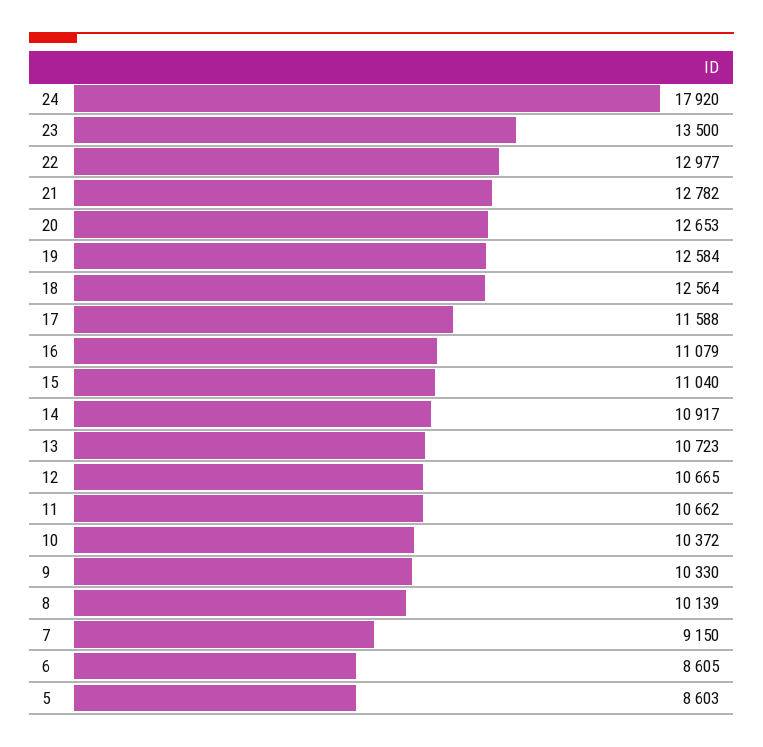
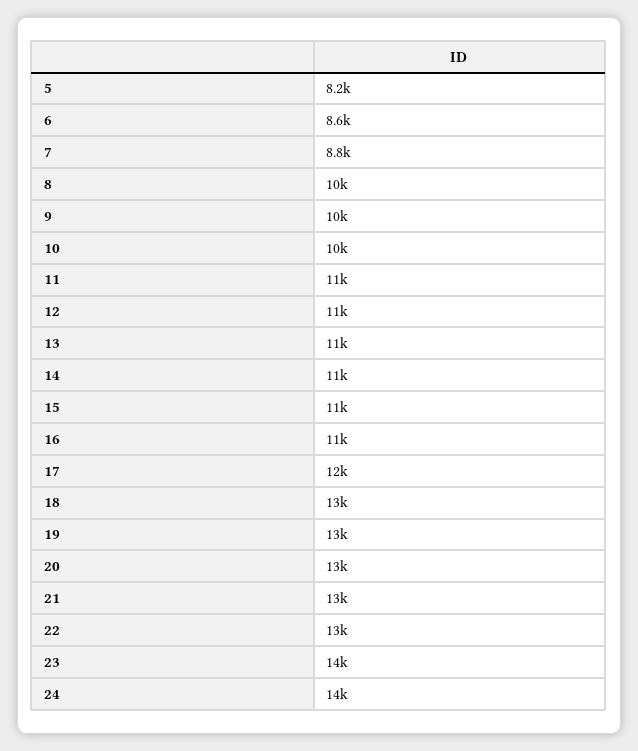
  {
-   "24": 17920,
+   "24": 14000,
    "23": 13500,
    "22": 12977,
    "21": 12782,
    "20": 12653,
    "19": 12584,
    "18": 12564,
    "17": 11588,
    "16": 11079,
    "15": 11040,
    "14": 10917,
    "13": 10723,
    "12": 10665,
    "11": 10662,
    "10": 10372,
    "9": 10330,
    "8": 10139,
-   "7": 9150,
+   "7": 8800,
    "6": 8605,
-   "5": 8603
+   "5": 8200
  }

